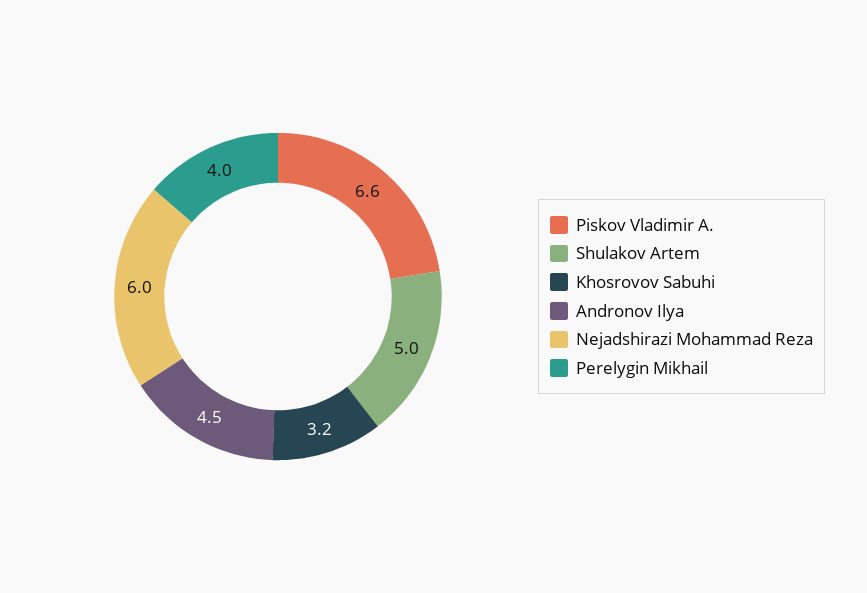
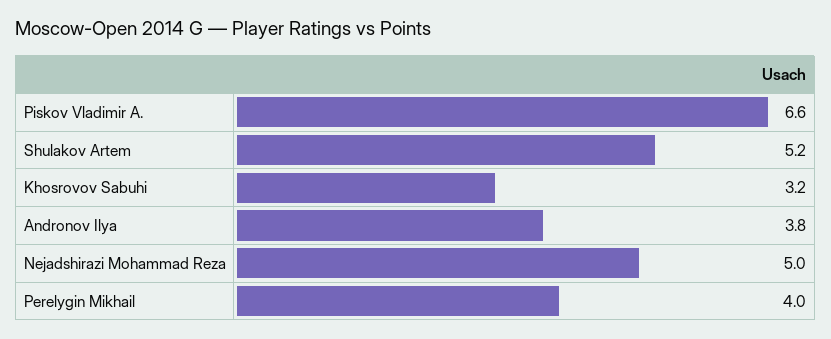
  {
    "Piskov Vladimir A.": 6.6,
-   "Shulakov Artem": 5,
+   "Shulakov Artem": 5.2,
    "Khosrovov Sabuhi": 3.2,
-   "Andronov Ilya": 4.5,
+   "Andronov Ilya": 3.8,
-   "Nejadshirazi Mohammad Reza": 6,
+   "Nejadshirazi Mohammad Reza": 5,
    "Perelygin Mikhail": 4
  }

